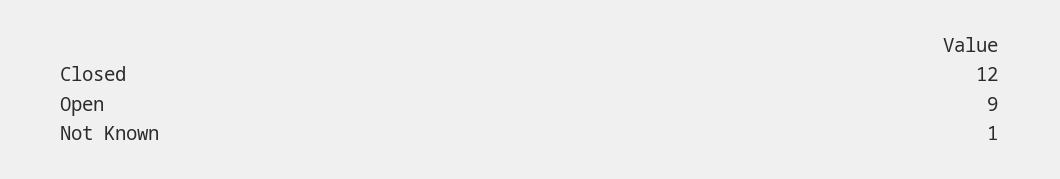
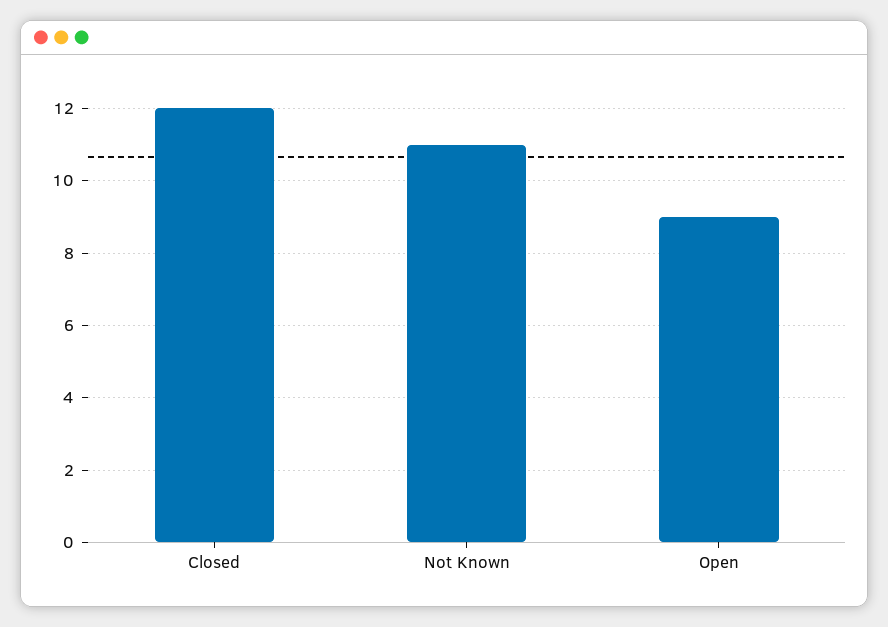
  {
    "Closed": 12,
    "Open": 9,
-   "Not Known": 1
+   "Not Known": 11
  }

